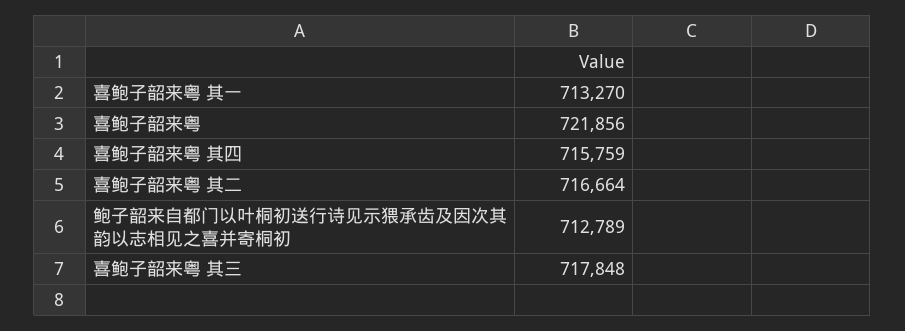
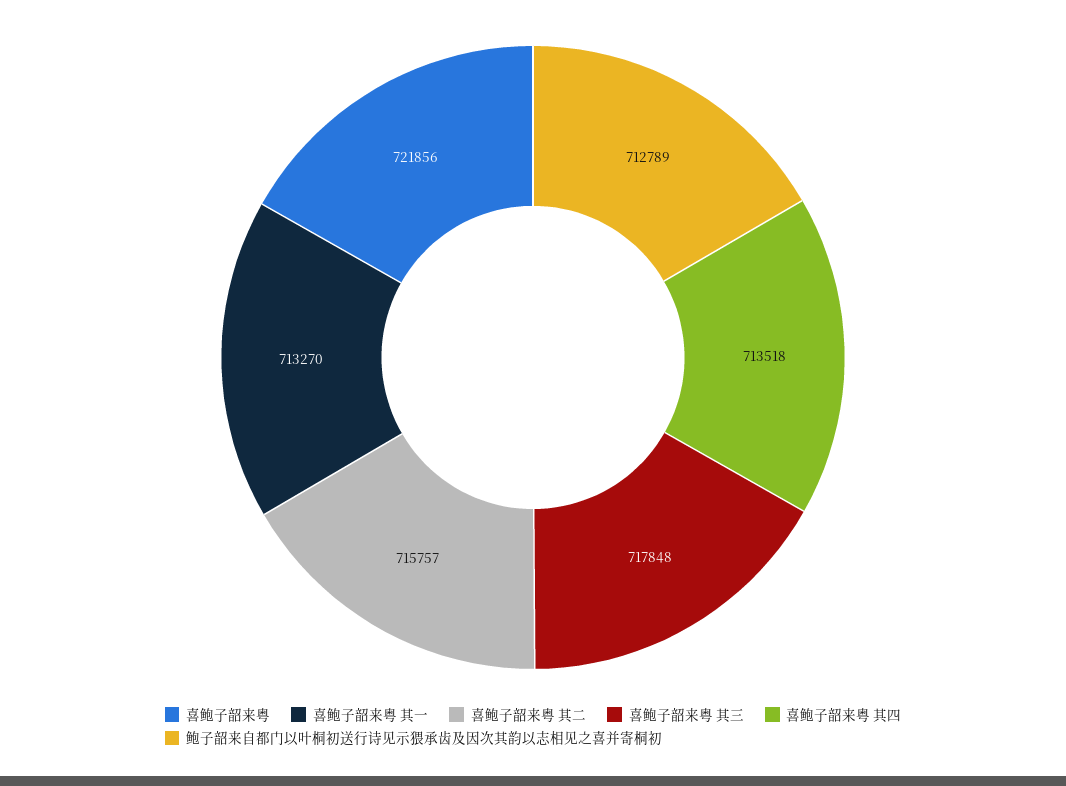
  {
    "喜鲍子韶来粤 其一": 713270,
    "喜鲍子韶来粤": 721856,
-   "喜鲍子韶来粤 其四": 715759,
+   "喜鲍子韶来粤 其四": 713518,
-   "喜鲍子韶来粤 其二": 716664,
+   "喜鲍子韶来粤 其二": 715757,
    "鲍子韶来自都门以叶桐初送行诗见示猥承齿及因次其韵以志相见之喜并寄桐初": 712789,
    "喜鲍子韶来粤 其三": 717848
  }

